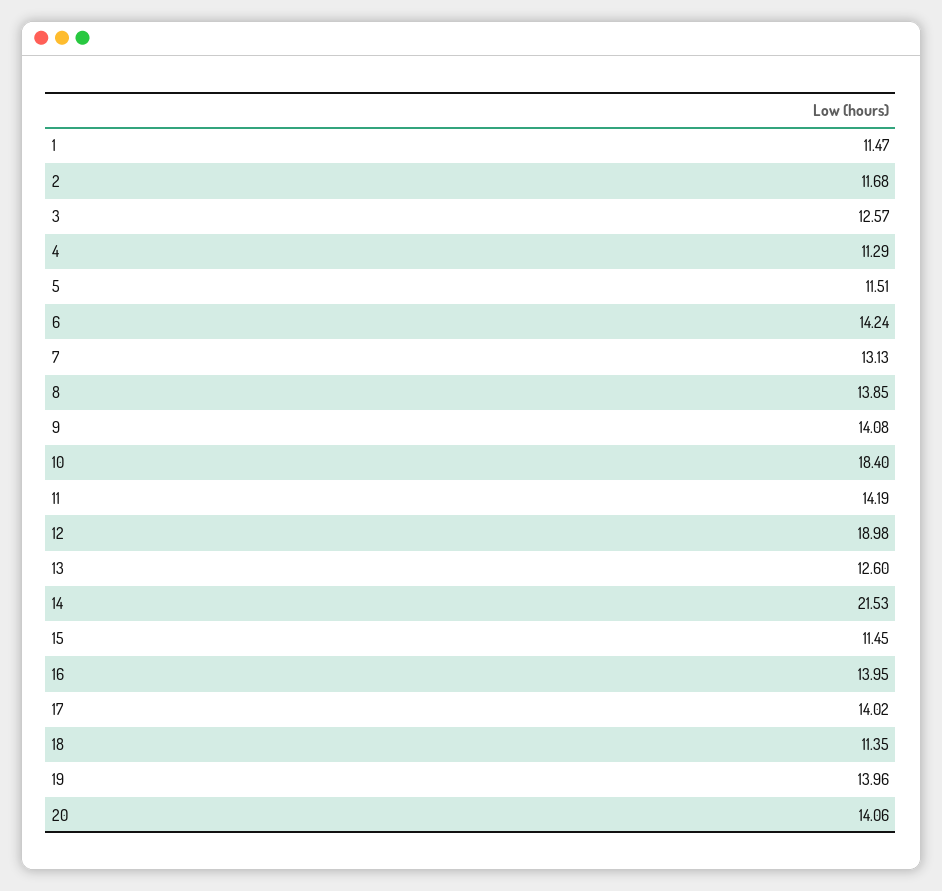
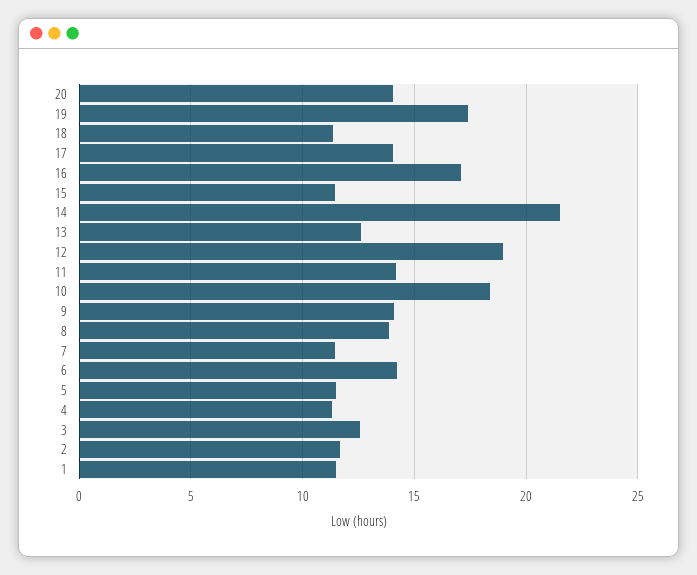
  {
    "1": 11.47,
    "2": 11.68,
    "3": 12.57,
    "4": 11.29,
    "5": 11.51,
    "6": 14.24,
-   "7": 13.13,
+   "7": 11.5,
    "8": 13.85,
    "9": 14.08,
    "10": 18.4,
    "11": 14.19,
    "12": 18.98,
    "13": 12.6,
    "14": 21.53,
    "15": 11.45,
-   "16": 13.95,
+   "16": 17,
    "17": 14.02,
    "18": 11.35,
-   "19": 13.96,
+   "19": 17.5,
    "20": 14.06
  }

